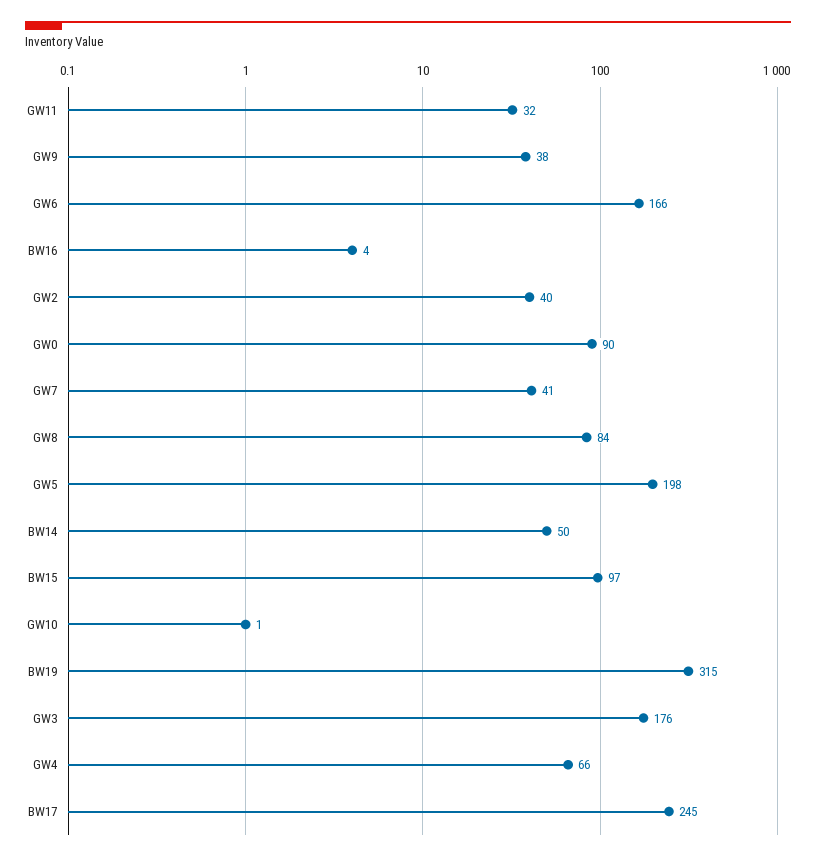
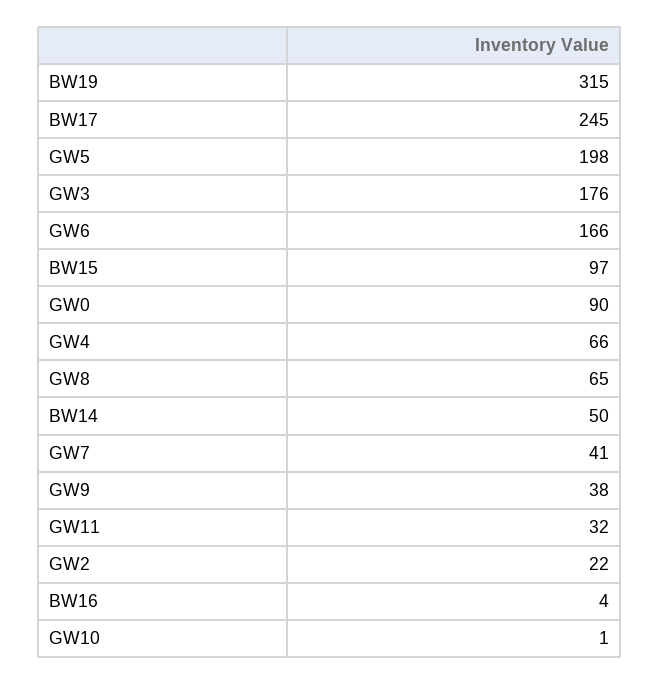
  {
    "GW11": 32,
    "GW9": 38,
    "GW6": 166,
    "BW16": 4,
-   "GW2": 40,
+   "GW2": 22,
    "GW0": 90,
    "GW7": 41,
-   "GW8": 84,
+   "GW8": 65,
    "GW5": 198,
    "BW14": 50,
    "BW15": 97,
    "GW10": 1,
    "BW19": 315,
    "GW3": 176,
    "GW4": 66,
    "BW17": 245
  }

